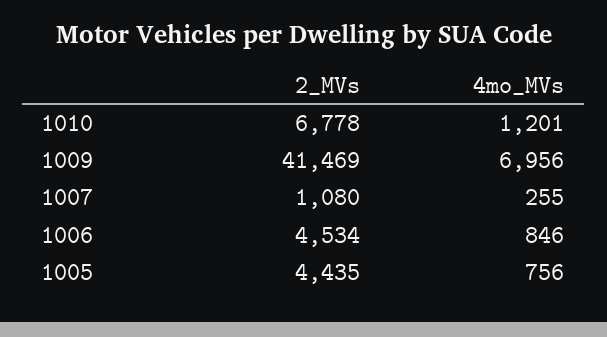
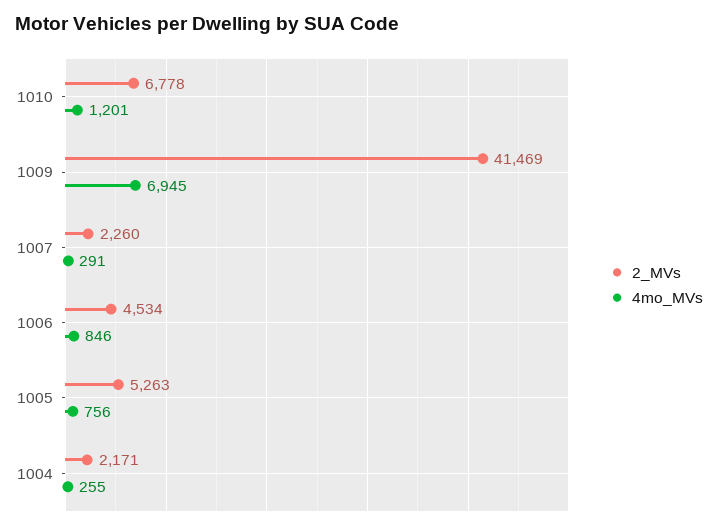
  {
    "2_MVs": {
      "1010": 6778,
      "1009": 41469,
-     "1007": 1080,
+     "1007": 2260,
      "1006": 4534,
-     "1005": 4435
+     "1005": 5263,
+     "1004": 2171
    },
    "4mo_MVs": {
      "1010": 1201,
-     "1009": 6956,
+     "1009": 6945,
-     "1007": 255,
+     "1007": 291,
      "1006": 846,
-     "1005": 756
+     "1005": 756,
+     "1004": 255
    }
  }

